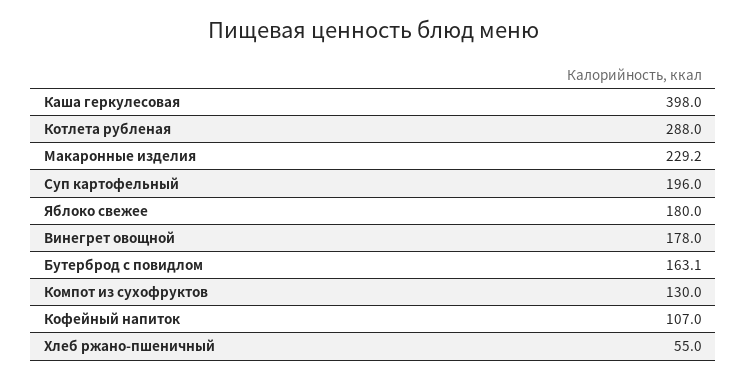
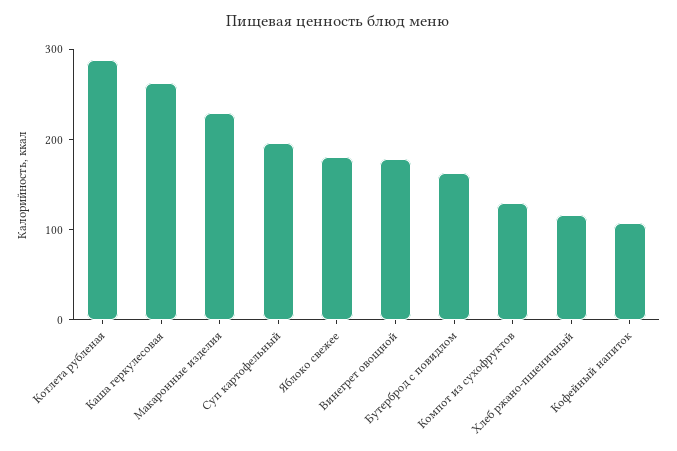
  {
-   "Каша геркулесовая": 398,
+   "Каша геркулесовая": 260,
    "Котлета рубленая": 288,
    "Макаронные изделия": 229.2,
    "Суп картофельный": 196,
    "Яблоко свежее": 180,
    "Винегрет овощной": 178,
    "Бутерброд с повидлом": 163.1,
    "Компот из сухофруктов": 130,
    "Кофейный напиток": 107,
-   "Хлеб ржано-пшеничный": 55
+   "Хлеб ржано-пшеничный": 120
  }

